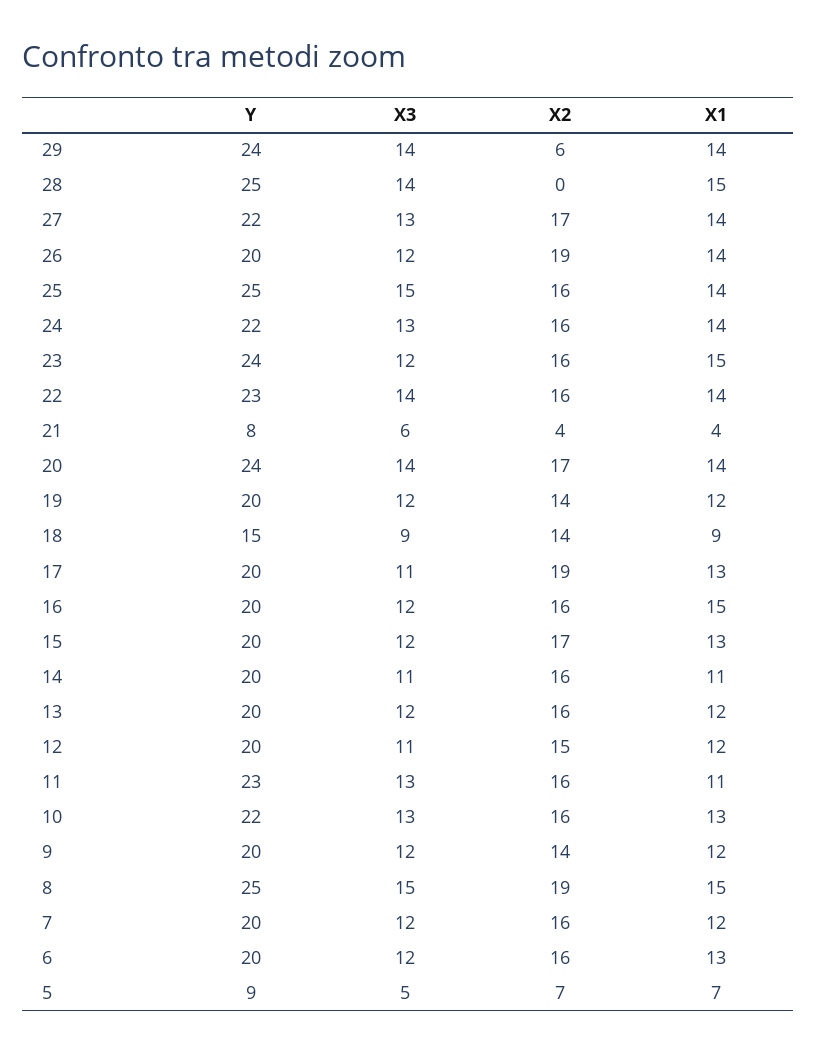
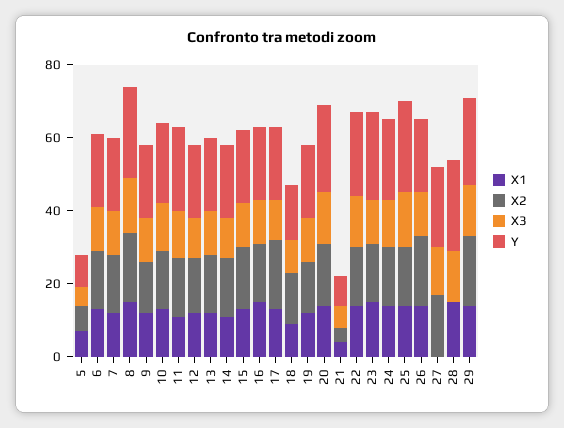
  {
    "Y": {
      "29": 24,
      "28": 25,
      "27": 22,
      "26": 20,
      "25": 25,
      "24": 22,
      "23": 24,
      "22": 23,
      "21": 8,
      "20": 24,
      "19": 20,
      "18": 15,
      "17": 20,
      "16": 20,
      "15": 20,
      "14": 20,
      "13": 20,
      "12": 20,
      "11": 23,
      "10": 22,
      "9": 20,
      "8": 25,
      "7": 20,
      "6": 20,
      "5": 9
    },
    "X3": {
      "29": 14,
      "28": 14,
      "27": 13,
      "26": 12,
      "25": 15,
      "24": 13,
      "23": 12,
      "22": 14,
      "21": 6,
      "20": 14,
      "19": 12,
      "18": 9,
      "17": 11,
      "16": 12,
      "15": 12,
      "14": 11,
      "13": 12,
      "12": 11,
      "11": 13,
      "10": 13,
      "9": 12,
      "8": 15,
      "7": 12,
      "6": 12,
      "5": 5
    },
    "X2": {
-     "29": 6,
+     "29": 20,
      "28": 0,
      "27": 17,
      "26": 19,
      "25": 16,
      "24": 16,
      "23": 16,
      "22": 16,
      "21": 4,
      "20": 17,
      "19": 14,
      "18": 14,
      "17": 19,
      "16": 16,
      "15": 17,
      "14": 16,
      "13": 16,
      "12": 15,
      "11": 16,
      "10": 16,
      "9": 14,
      "8": 19,
      "7": 16,
      "6": 16,
      "5": 7
    },
    "X1": {
      "29": 14,
      "28": 15,
-     "27": 14,
+     "27": 0,
      "26": 14,
      "25": 14,
      "24": 14,
      "23": 15,
      "22": 14,
      "21": 4,
      "20": 14,
      "19": 12,
      "18": 9,
      "17": 13,
      "16": 15,
      "15": 13,
      "14": 11,
      "13": 12,
      "12": 12,
      "11": 11,
      "10": 13,
      "9": 12,
      "8": 15,
      "7": 12,
      "6": 13,
      "5": 7
    }
  }

